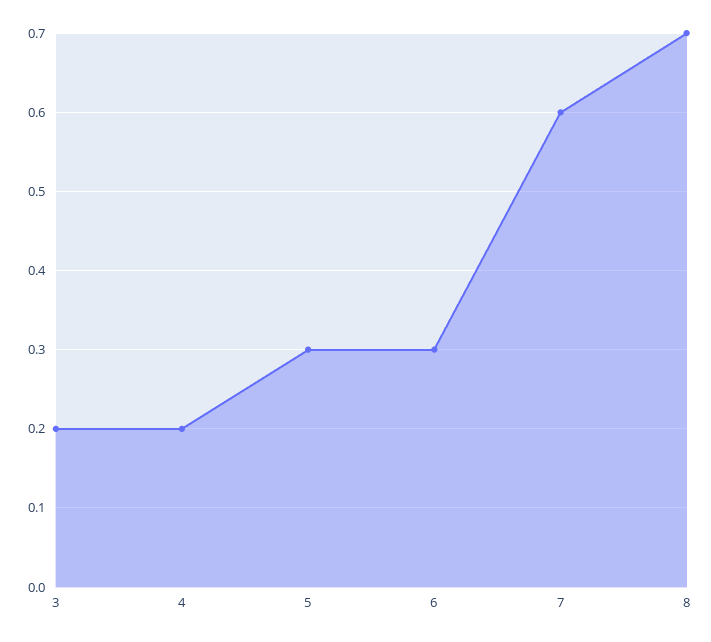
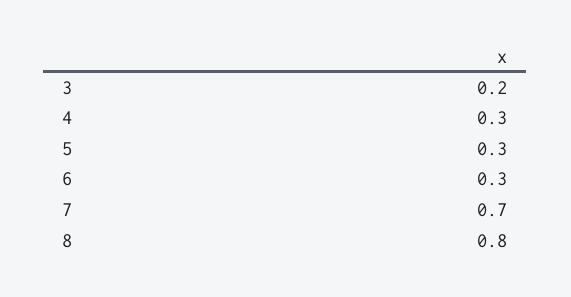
  {
    "3": 0.2,
-   "4": 0.2,
+   "4": 0.3,
    "5": 0.3,
    "6": 0.3,
-   "7": 0.6,
+   "7": 0.7,
-   "8": 0.7
+   "8": 0.8
  }

